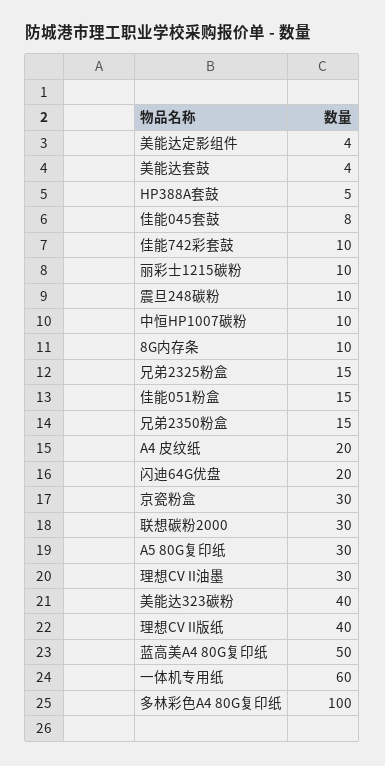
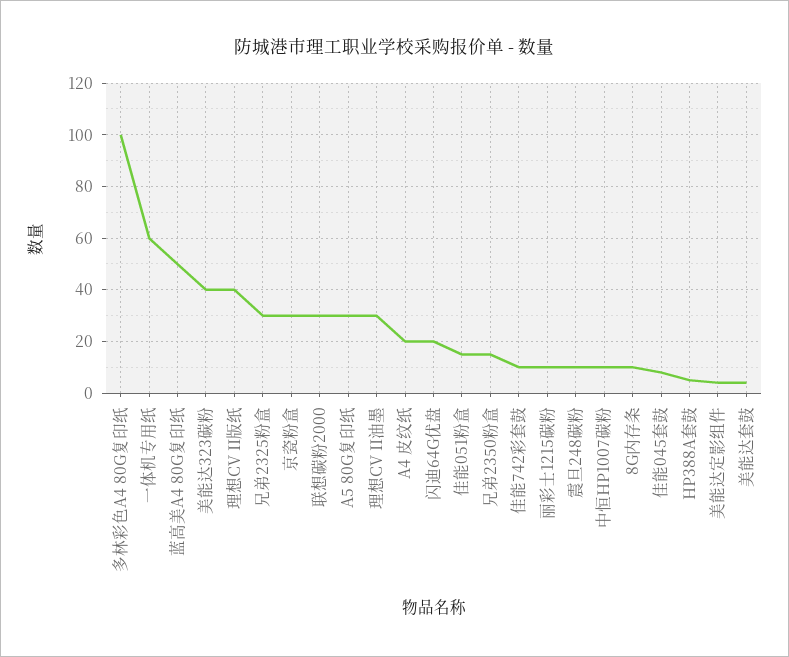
  {
    "美能达定影组件": 4,
    "美能达套鼓": 4,
    "HP388A套鼓": 5,
    "佳能045套鼓": 8,
    "佳能742彩套鼓": 10,
    "丽彩士1215碳粉": 10,
    "震旦248碳粉": 10,
    "中恒HP1007碳粉": 10,
    "8G内存条": 10,
-   "兄弟2325粉盒": 15,
+   "兄弟2325粉盒": 30,
    "佳能051粉盒": 15,
    "兄弟2350粉盒": 15,
    "A4 皮纹纸": 20,
    "闪迪64G优盘": 20,
    "京瓷粉盒": 30,
    "联想碳粉2000": 30,
    "A5 80G复印纸": 30,
    "理想CV II油墨": 30,
    "美能达323碳粉": 40,
    "理想CV II版纸": 40,
    "蓝高美A4 80G复印纸": 50,
    "一体机专用纸": 60,
    "多林彩色A4 80G复印纸": 100
  }

